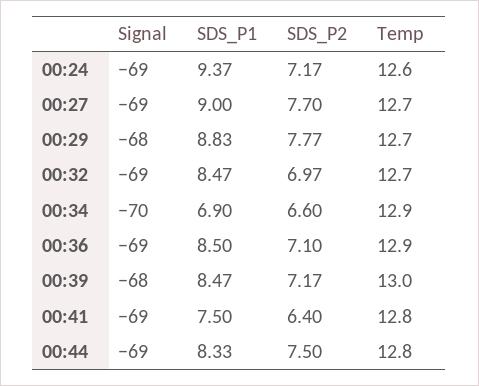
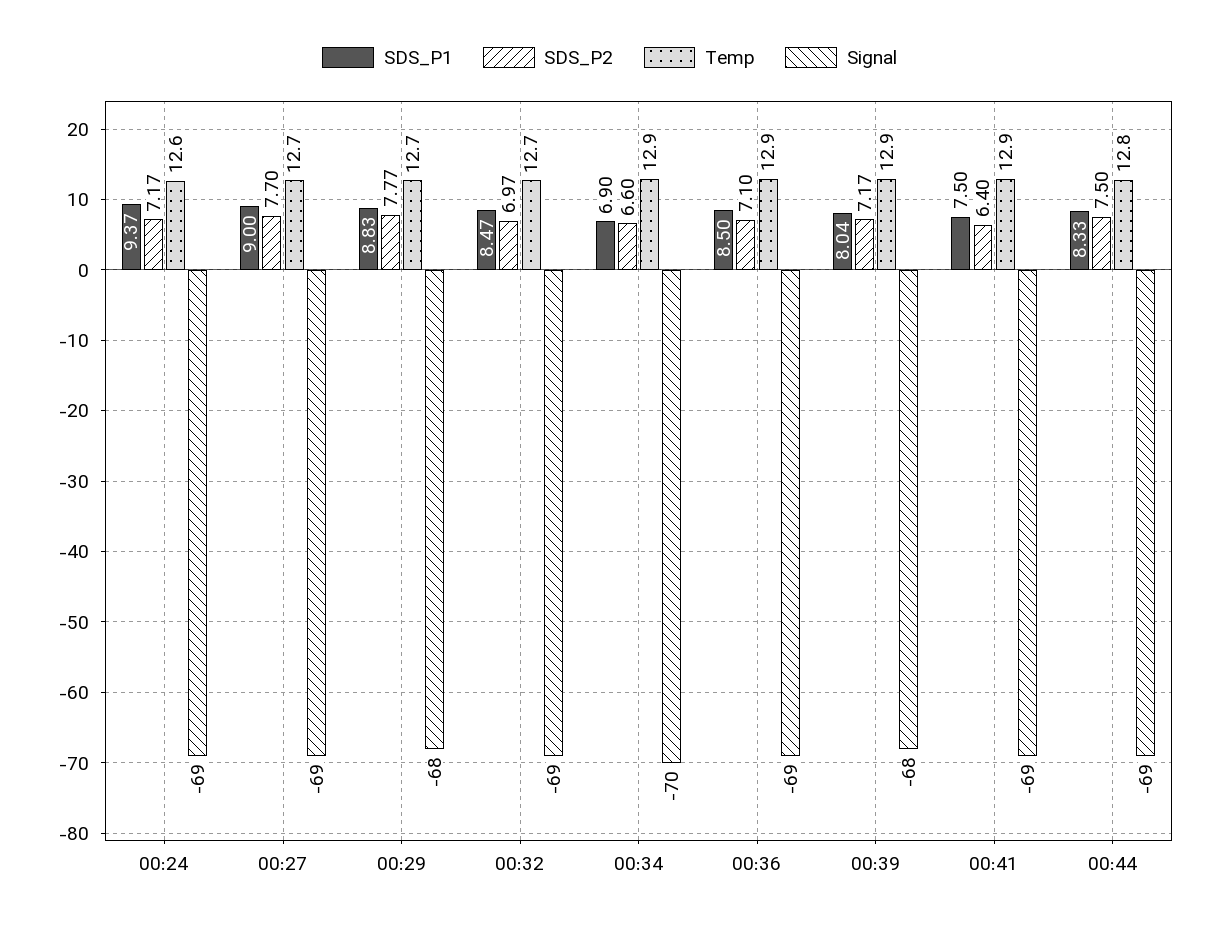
  {
    "Signal": {
      "00:24": -69,
      "00:27": -69,
      "00:29": -68,
      "00:32": -69,
      "00:34": -70,
      "00:36": -69,
      "00:39": -68,
      "00:41": -69,
      "00:44": -69
    },
    "SDS_P1": {
      "00:24": 9.37,
      "00:27": 9,
      "00:29": 8.83,
      "00:32": 8.47,
      "00:34": 6.9,
      "00:36": 8.5,
-     "00:39": 8.47,
+     "00:39": 8.04,
      "00:41": 7.5,
      "00:44": 8.33
    },
    "SDS_P2": {
      "00:24": 7.17,
      "00:27": 7.7,
      "00:29": 7.77,
      "00:32": 6.97,
      "00:34": 6.6,
      "00:36": 7.1,
      "00:39": 7.17,
      "00:41": 6.4,
      "00:44": 7.5
    },
    "Temp": {
      "00:24": 12.6,
      "00:27": 12.7,
      "00:29": 12.7,
      "00:32": 12.7,
      "00:34": 12.9,
      "00:36": 12.9,
-     "00:39": 13,
+     "00:39": 12.9,
-     "00:41": 12.8,
+     "00:41": 12.9,
      "00:44": 12.8
    }
  }

